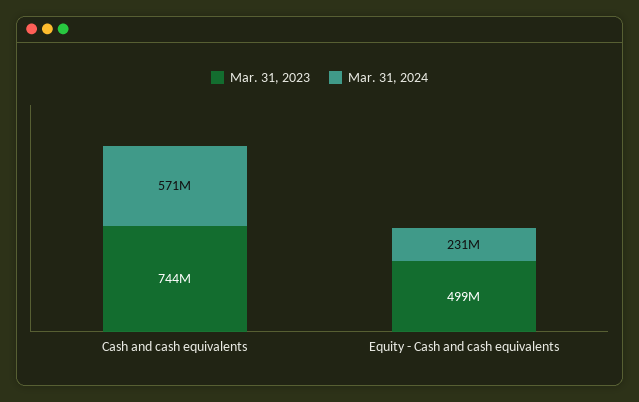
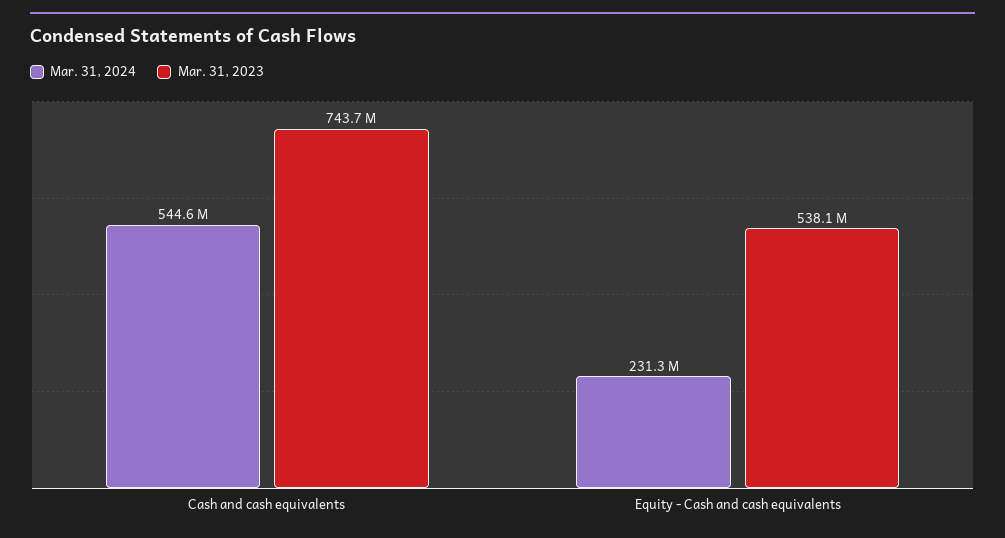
  {
    "Mar. 31, 2023": {
      "Cash and cash equivalents": 743700000,
-     "Equity - Cash and cash equivalents": 499000000
+     "Equity - Cash and cash equivalents": 538100000
    },
    "Mar. 31, 2024": {
-     "Cash and cash equivalents": 571000000,
+     "Cash and cash equivalents": 544600000,
      "Equity - Cash and cash equivalents": 231300000
    }
  }

